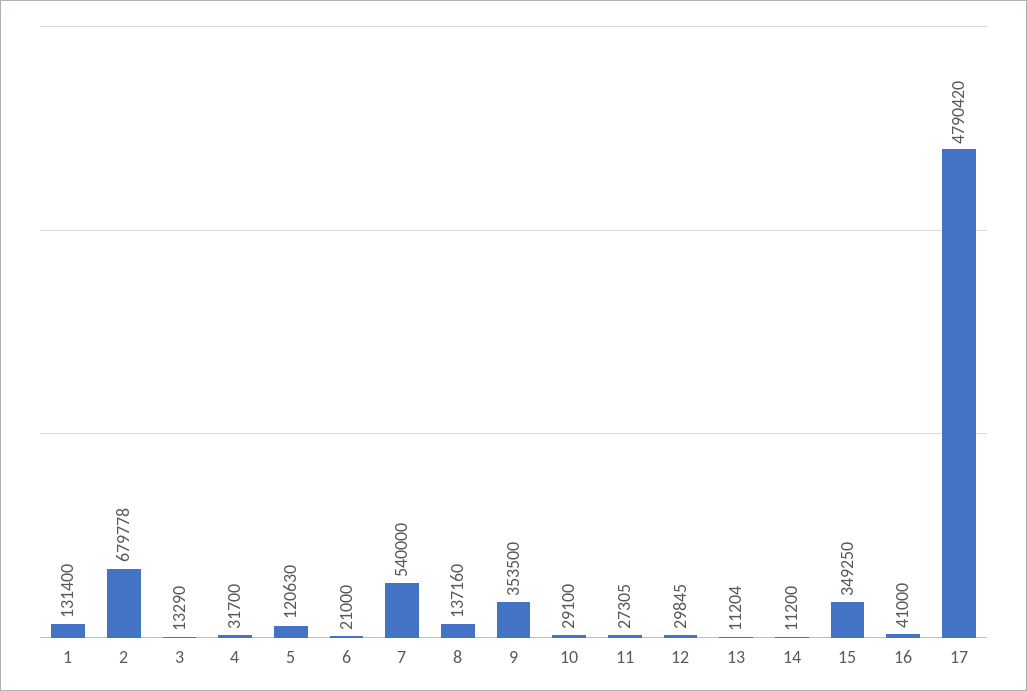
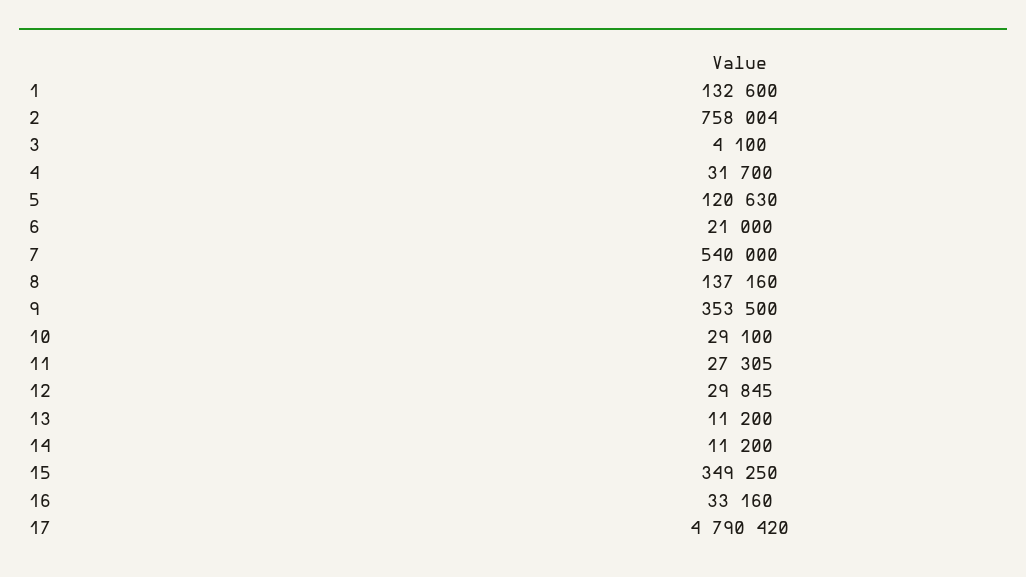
  {
-   "1": 131400,
+   "1": 132600,
-   "2": 679778,
+   "2": 758004,
-   "3": 13290,
+   "3": 4100,
    "4": 31700,
    "5": 120630,
    "6": 21000,
    "7": 540000,
    "8": 137160,
    "9": 353500,
    "10": 29100,
    "11": 27305,
    "12": 29845,
-   "13": 11204,
+   "13": 11200,
    "14": 11200,
    "15": 349250,
-   "16": 41000,
+   "16": 33160,
    "17": 4790420
  }

